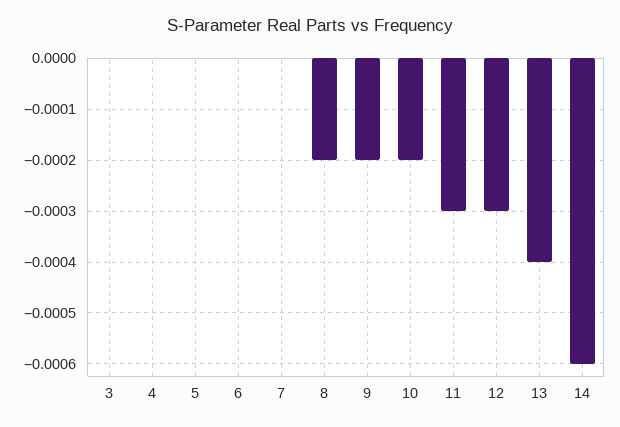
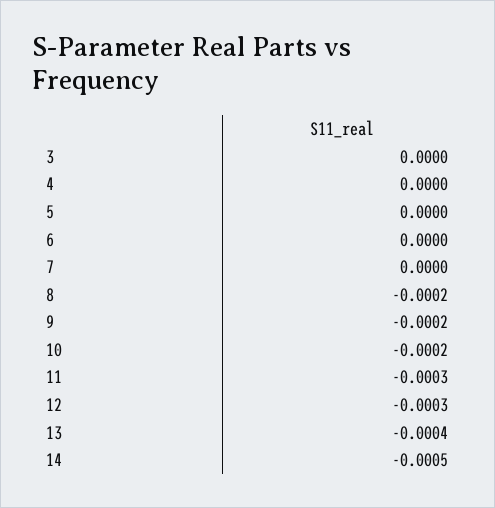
  {
    "3": 0,
    "4": 0,
    "5": 0,
    "6": 0,
    "7": 0,
    "8": -0.0002,
    "9": -0.0002,
    "10": -0.0002,
    "11": -0.0003,
    "12": -0.0003,
    "13": -0.0004,
-   "14": -0.0006
+   "14": -0.0005
  }

